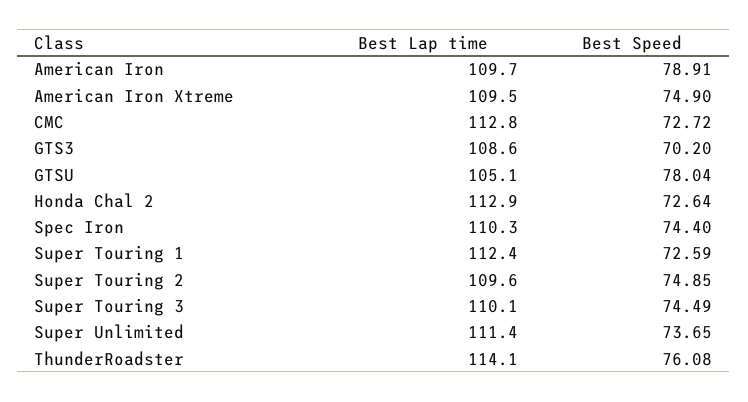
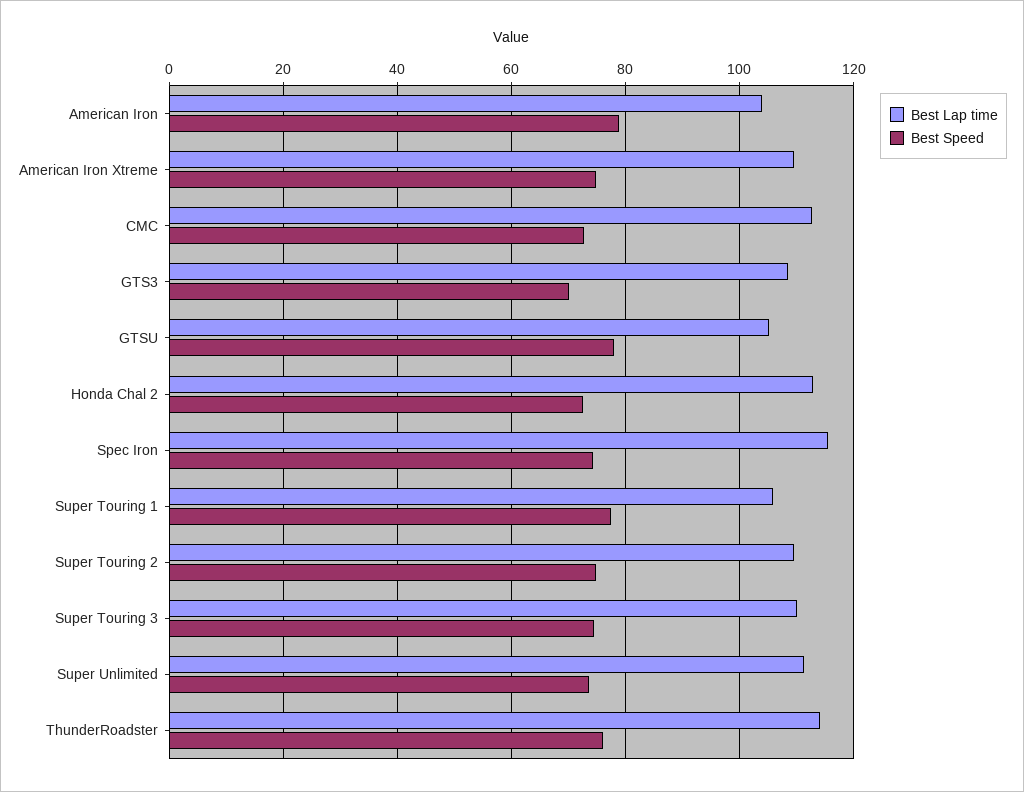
  {
    "Best Lap time": {
-     "American Iron": 109.7,
+     "American Iron": 104,
      "American Iron Xtreme": 109.5,
      "CMC": 112.8,
      "GTS3": 108.6,
      "GTSU": 105.1,
      "Honda Chal 2": 112.9,
-     "Spec Iron": 110.3,
+     "Spec Iron": 116,
-     "Super Touring 1": 112.4,
+     "Super Touring 1": 106,
      "Super Touring 2": 109.6,
      "Super Touring 3": 110.1,
      "Super Unlimited": 111.4,
      "ThunderRoadster": 114.1
    },
    "Best Speed": {
      "American Iron": 78.91,
      "American Iron Xtreme": 74.9,
      "CMC": 72.72,
      "GTS3": 70.2,
      "GTSU": 78.04,
      "Honda Chal 2": 72.64,
      "Spec Iron": 74.4,
-     "Super Touring 1": 72.59,
+     "Super Touring 1": 78,
      "Super Touring 2": 74.85,
      "Super Touring 3": 74.49,
      "Super Unlimited": 73.65,
      "ThunderRoadster": 76.08
    }
  }

